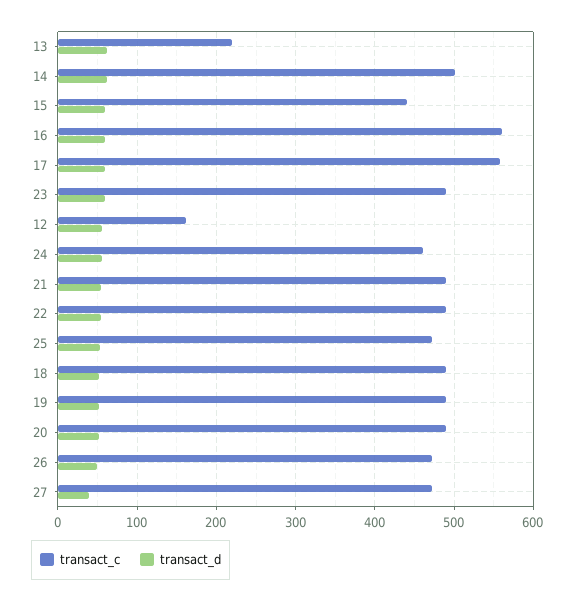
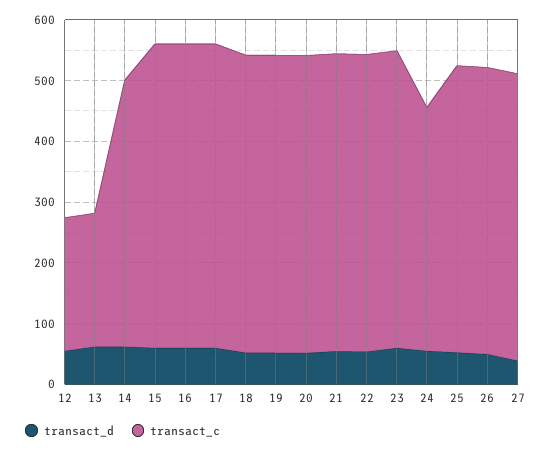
  {
    "transact_c": {
      "13": 220,
-     "14": 500,
+     "14": 440,
-     "15": 440,
+     "15": 500,
-     "16": 560,
+     "16": 500,
-     "17": 560,
+     "17": 500,
      "23": 490,
-     "12": 160,
+     "12": 220,
-     "24": 460,
+     "24": 400,
      "21": 490,
      "22": 490,
      "25": 470,
      "18": 490,
      "19": 490,
      "20": 490,
      "26": 470,
      "27": 470
    },
    "transact_d": {
      "13": 60,
      "14": 60,
      "15": 60,
      "16": 60,
      "17": 60,
      "23": 60,
      "12": 60,
      "24": 50,
      "21": 50,
      "22": 50,
      "25": 50,
      "18": 50,
      "19": 50,
      "20": 50,
      "26": 50,
      "27": 40
    }
  }

